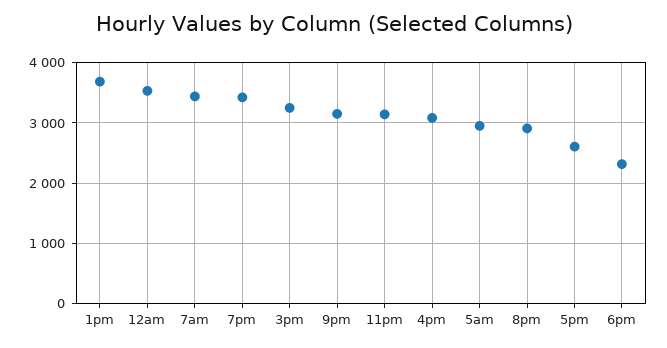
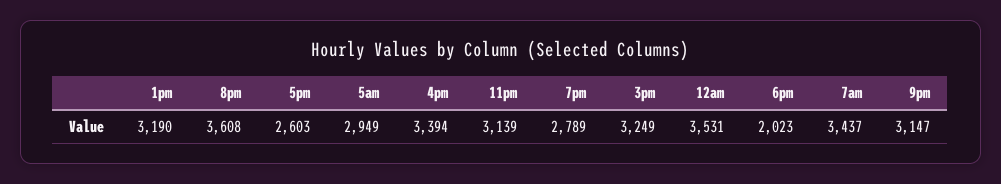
  {
-   "1pm": 3700,
+   "1pm": 3190,
    "12am": 3531,
    "7am": 3437,
-   "7pm": 3400,
+   "7pm": 2789,
    "3pm": 3249,
    "9pm": 3147,
    "11pm": 3139,
-   "4pm": 3100,
+   "4pm": 3394,
    "5am": 2949,
-   "8pm": 2900,
+   "8pm": 3608,
    "5pm": 2603,
-   "6pm": 2300
+   "6pm": 2023
  }

